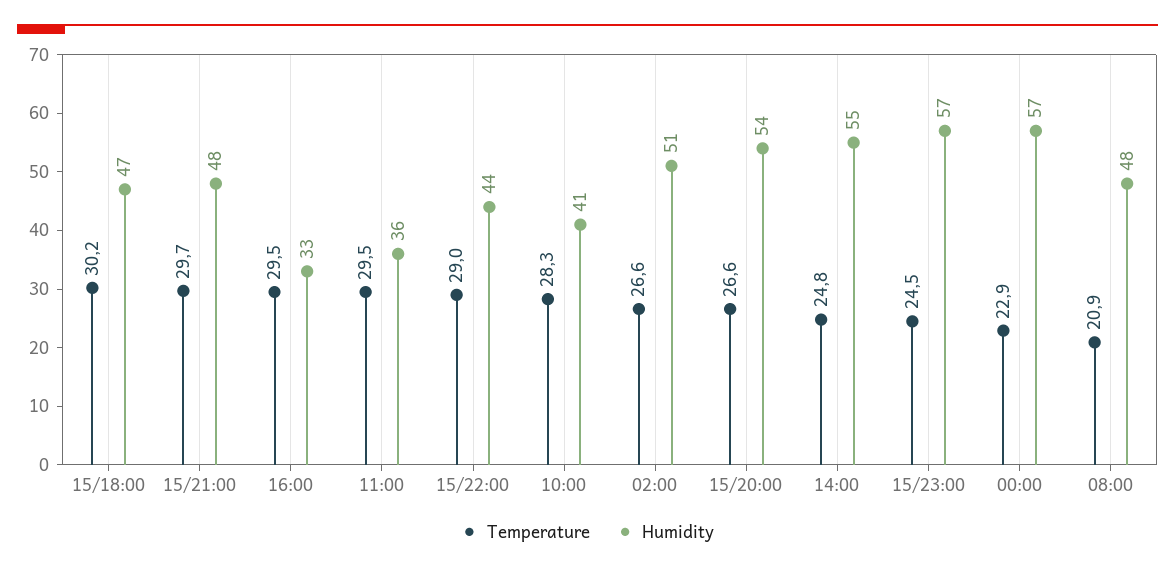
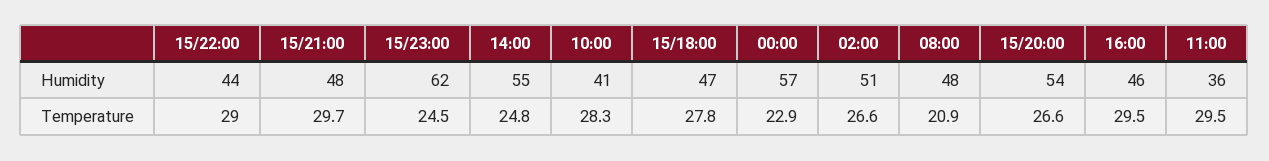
  {
    "Temperature": {
-     "15/18:00": 30.2,
+     "15/18:00": 27.8,
      "15/21:00": 29.7,
      "16:00": 29.5,
      "11:00": 29.5,
      "15/22:00": 29,
      "10:00": 28.3,
      "02:00": 26.6,
      "15/20:00": 26.6,
      "14:00": 24.8,
      "15/23:00": 24.5,
      "00:00": 22.9,
      "08:00": 20.9
    },
    "Humidity": {
      "15/18:00": 47,
      "15/21:00": 48,
-     "16:00": 33,
+     "16:00": 46,
      "11:00": 36,
      "15/22:00": 44,
      "10:00": 41,
      "02:00": 51,
      "15/20:00": 54,
      "14:00": 55,
-     "15/23:00": 57,
+     "15/23:00": 62,
      "00:00": 57,
      "08:00": 48
    }
  }

